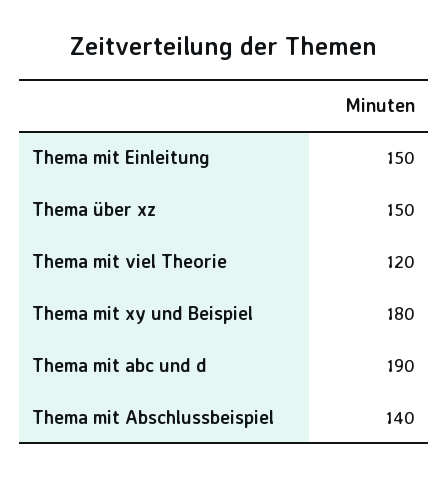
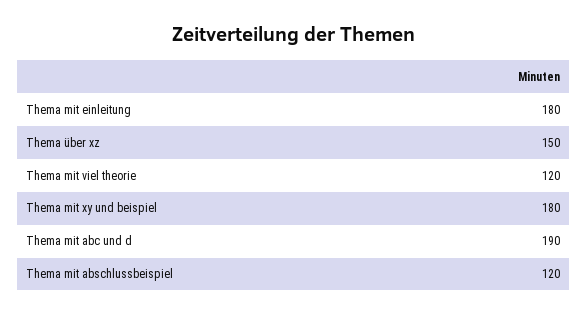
  {
-   "Thema mit Einleitung": 150,
+   "Thema mit Einleitung": 180,
    "Thema über xz": 150,
    "Thema mit viel Theorie": 120,
    "Thema mit xy und Beispiel": 180,
    "Thema mit abc und d": 190,
-   "Thema mit Abschlussbeispiel": 140
+   "Thema mit Abschlussbeispiel": 120
  }

